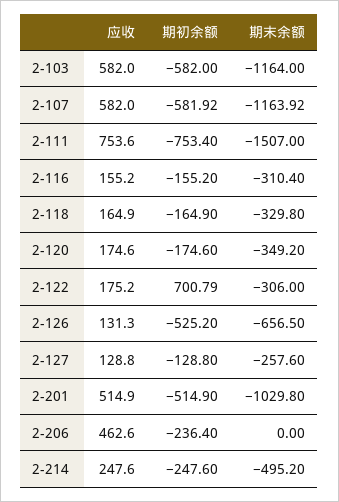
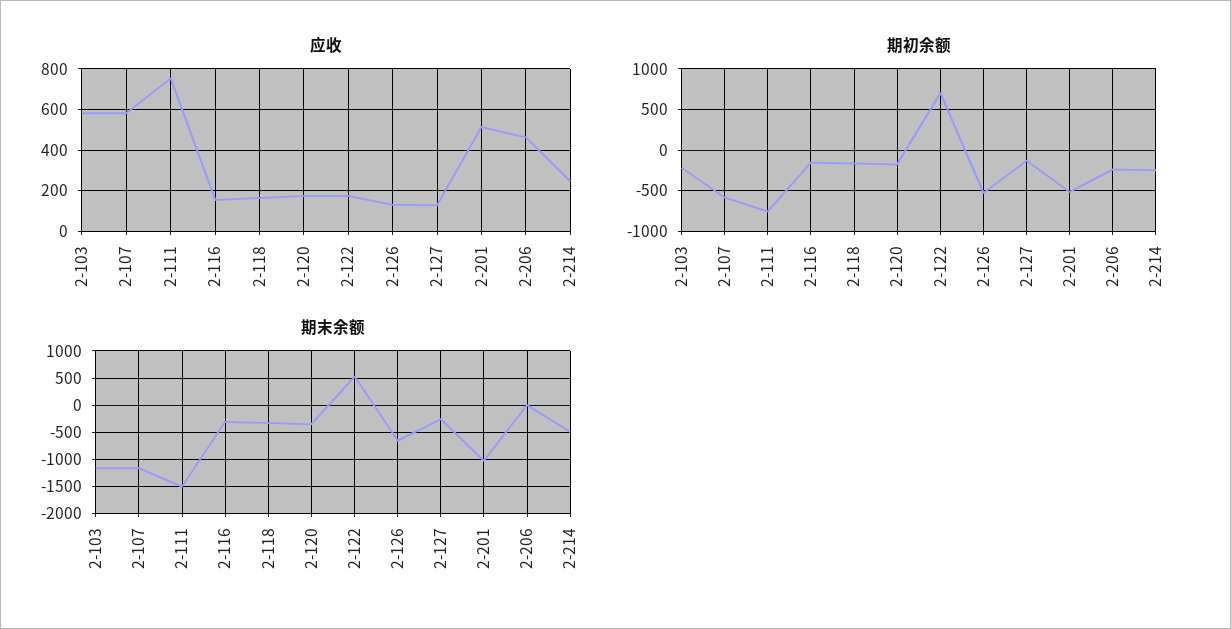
  {
    "应收": {
      "2-103": 582,
      "2-107": 582,
      "2-111": 753.6,
      "2-116": 155.2,
      "2-118": 164.9,
      "2-120": 174.6,
      "2-122": 175.2,
      "2-126": 131.3,
      "2-127": 128.8,
      "2-201": 514.9,
      "2-206": 462.6,
      "2-214": 247.6
    },
    "期初余额": {
-     "2-103": -582,
+     "2-103": -200,
      "2-107": -581.92,
      "2-111": -753.4,
      "2-116": -155.2,
      "2-118": -164.9,
      "2-120": -174.6,
      "2-122": 700.79,
      "2-126": -525.2,
      "2-127": -128.8,
      "2-201": -514.9,
      "2-206": -236.4,
      "2-214": -247.6
    },
    "期末余额": {
      "2-103": -1164,
      "2-107": -1163.92,
      "2-111": -1507,
      "2-116": -310.4,
      "2-118": -329.8,
      "2-120": -349.2,
-     "2-122": -306,
+     "2-122": 500,
      "2-126": -656.5,
      "2-127": -257.6,
      "2-201": -1029.8,
      "2-206": 0,
      "2-214": -495.2
    }
  }

